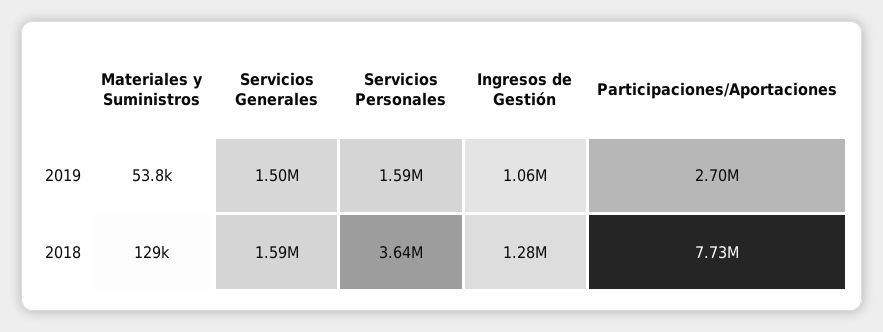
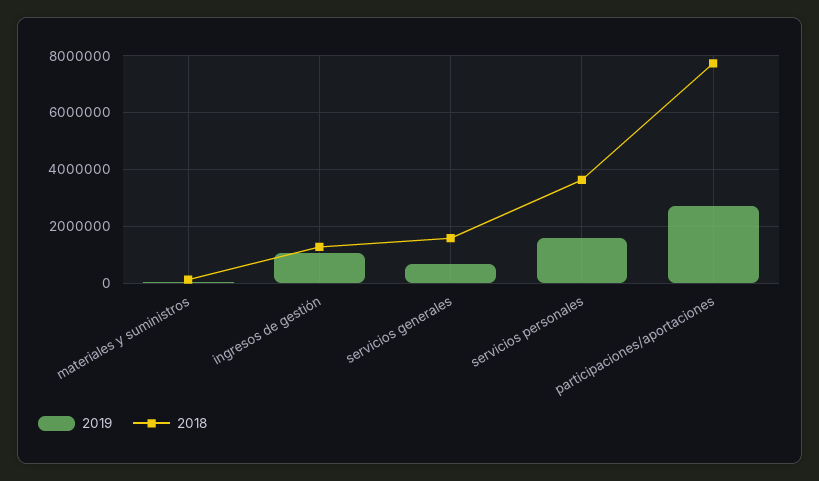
  {
    "2019": {
      "Materiales y Suministros": 53800,
-     "Servicios Generales": 1500000,
+     "Servicios Generales": 750000,
      "Servicios Personales": 1590000,
      "Ingresos de Gestión": 1060000,
      "Participaciones/Aportaciones": 2700000
    },
    "2018": {
      "Materiales y Suministros": 129000,
      "Servicios Generales": 1590000,
      "Servicios Personales": 3640000,
      "Ingresos de Gestión": 1280000,
      "Participaciones/Aportaciones": 7730000
    }
  }

